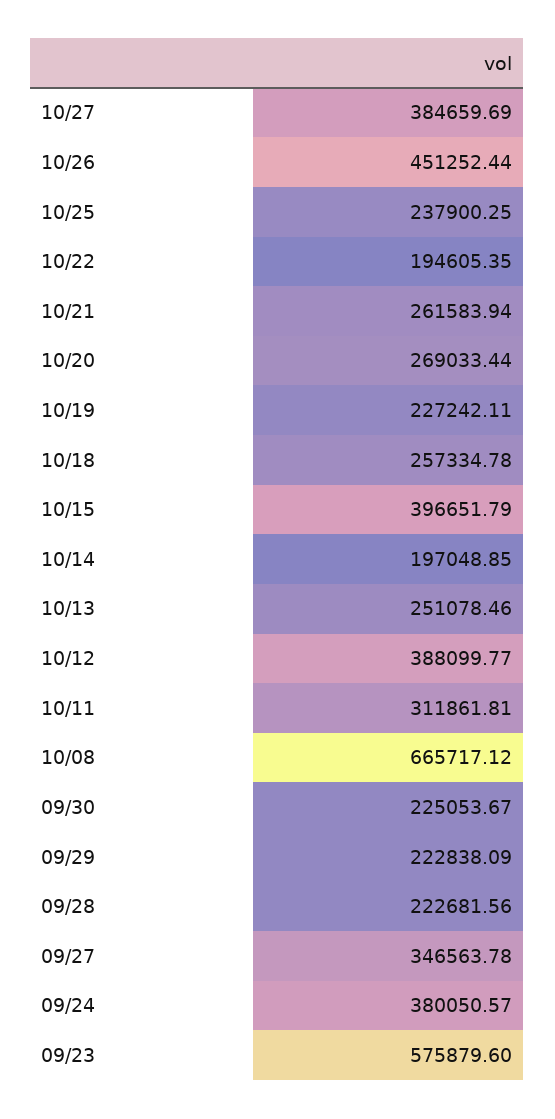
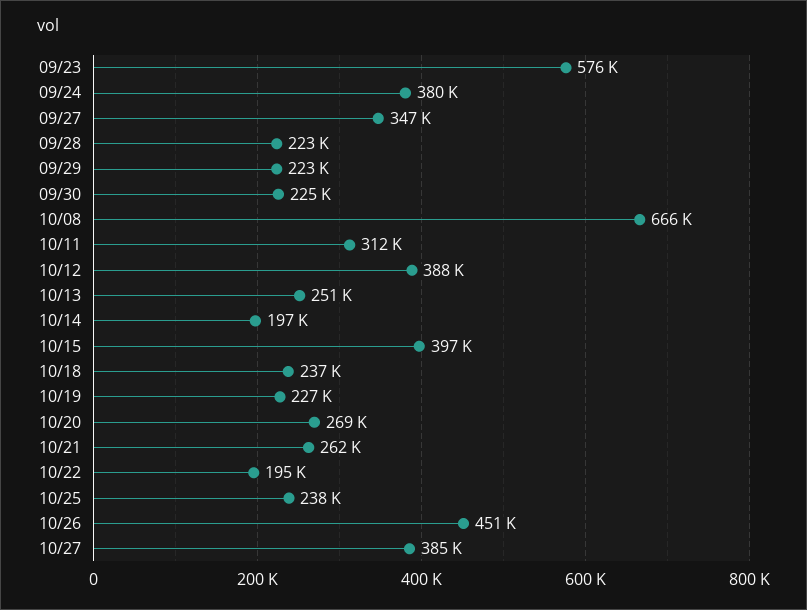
  {
    "10/27": 384659.69,
    "10/26": 451252.44,
    "10/25": 237900.25,
    "10/22": 194605.35,
    "10/21": 261583.94,
    "10/20": 269033.44,
    "10/19": 227242.11,
-   "10/18": 257334.78,
+   "10/18": 237000,
    "10/15": 396651.79,
    "10/14": 197048.85,
    "10/13": 251078.46,
    "10/12": 388099.77,
    "10/11": 311861.81,
    "10/08": 665717.12,
    "09/30": 225053.67,
    "09/29": 222838.09,
    "09/28": 222681.56,
    "09/27": 346563.78,
    "09/24": 380050.57,
    "09/23": 575879.6
  }

